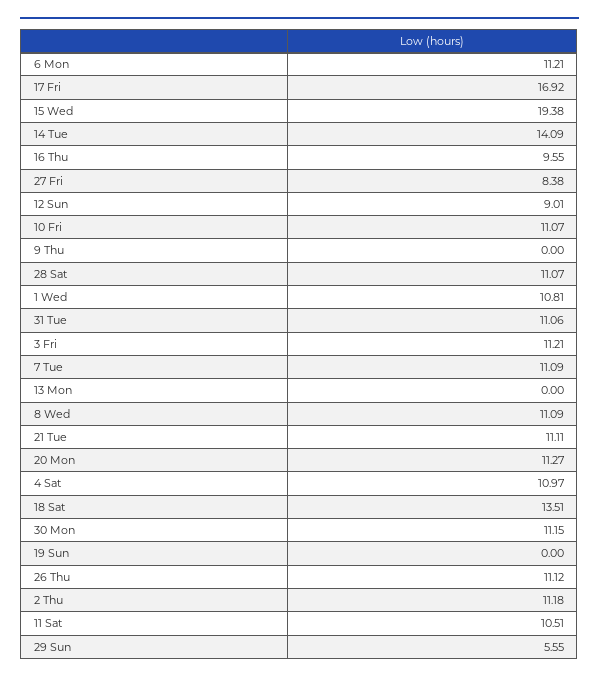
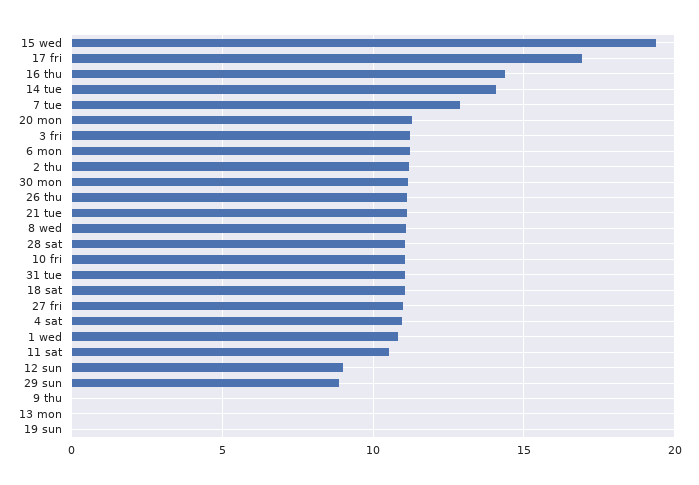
  {
    "6 Mon": 11.21,
    "17 Fri": 16.92,
    "15 Wed": 19.38,
    "14 Tue": 14.09,
-   "16 Thu": 9.55,
+   "16 Thu": 14.5,
-   "27 Fri": 8.38,
+   "27 Fri": 11,
    "12 Sun": 9.01,
    "10 Fri": 11.07,
    "9 Thu": 0,
    "28 Sat": 11.07,
    "1 Wed": 10.81,
    "31 Tue": 11.06,
    "3 Fri": 11.21,
-   "7 Tue": 11.09,
+   "7 Tue": 13,
    "13 Mon": 0,
    "8 Wed": 11.09,
    "21 Tue": 11.11,
    "20 Mon": 11.27,
    "4 Sat": 10.97,
-   "18 Sat": 13.51,
+   "18 Sat": 11,
    "30 Mon": 11.15,
    "19 Sun": 0,
    "26 Thu": 11.12,
    "2 Thu": 11.18,
    "11 Sat": 10.51,
-   "29 Sun": 5.55
+   "29 Sun": 9
  }

